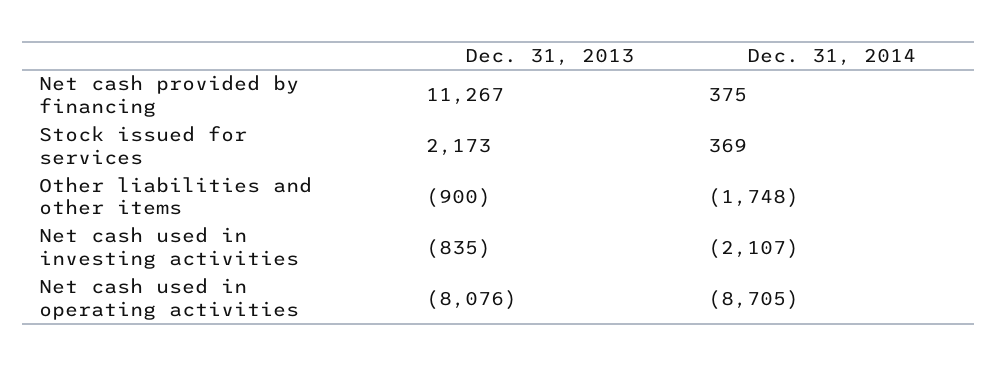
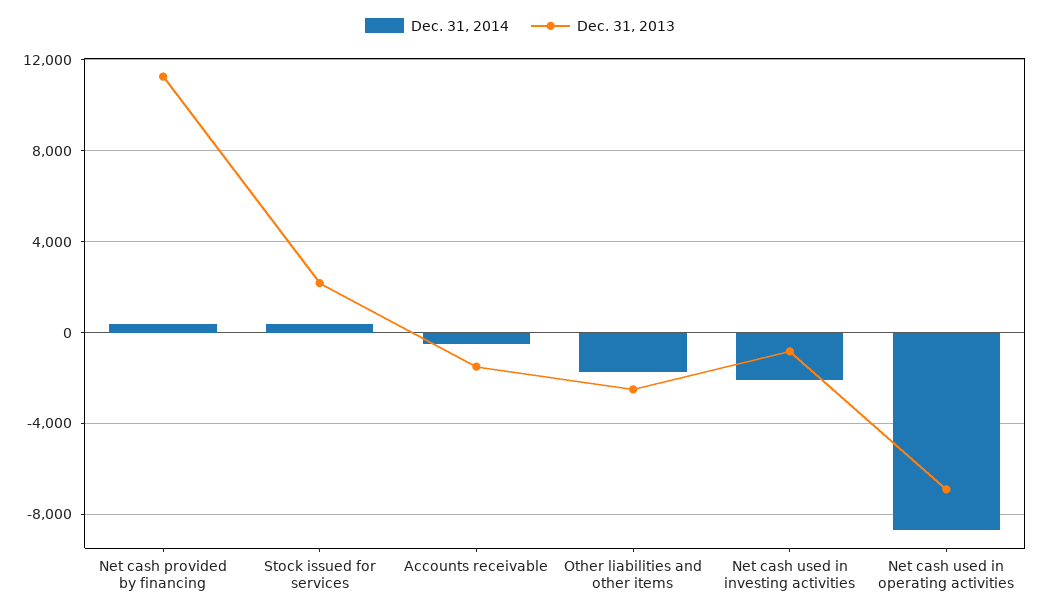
  {
    "Dec. 31, 2013": {
      "Net cash provided by financing": 11267,
      "Stock issued for services": 2173,
-     "Other liabilities and other items": -900,
+     "Other liabilities and other items": -2500,
      "Net cash used in investing activities": -835,
-     "Net cash used in operating activities": -8076
+     "Net cash used in operating activities": -7000,
+     "Accounts receivable": -1500
    },
    "Dec. 31, 2014": {
      "Net cash provided by financing": 375,
      "Stock issued for services": 369,
      "Other liabilities and other items": -1748,
      "Net cash used in investing activities": -2107,
-     "Net cash used in operating activities": -8705
+     "Net cash used in operating activities": -8705,
+     "Accounts receivable": -500
    }
  }

